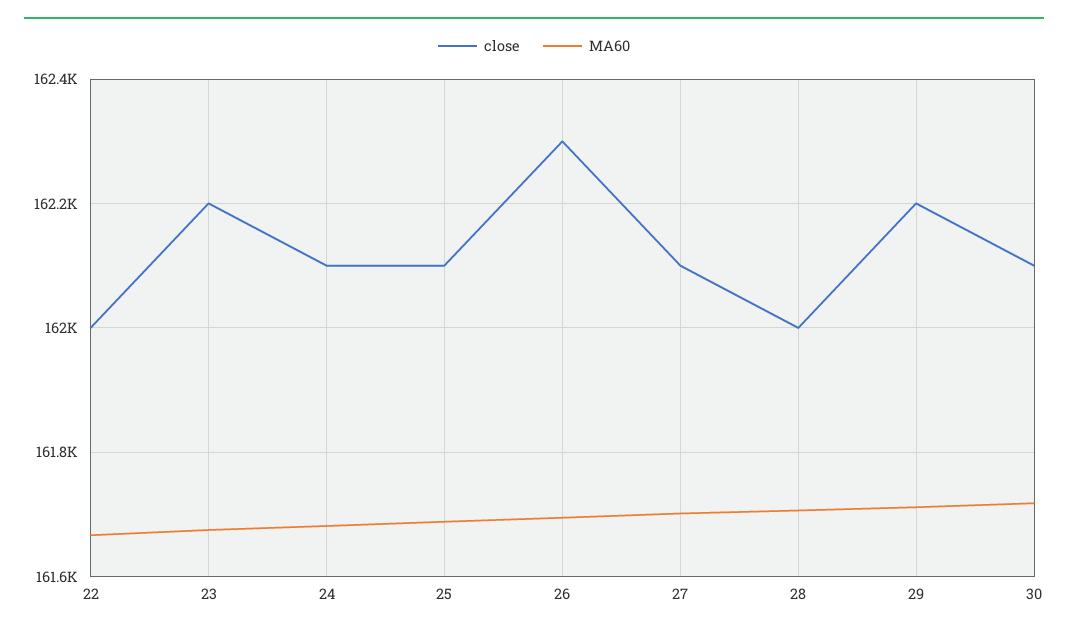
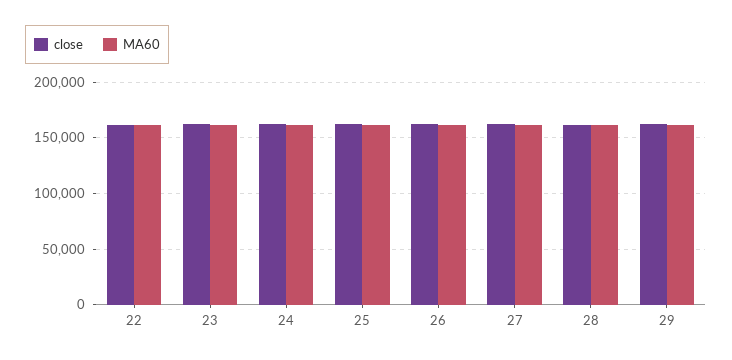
  {
    "close": {
      "22": 162000,
      "23": 162200,
      "24": 162100,
      "25": 162100,
      "26": 162300,
      "27": 162100,
      "28": 162000,
-     "29": 162200,
+     "29": 162200
-     "30": 162100
    },
    "MA60": {
      "22": 161660,
      "23": 161680,
      "24": 161680,
      "25": 161680,
      "26": 161700,
      "27": 161700,
      "28": 161700,
-     "29": 161720,
+     "29": 161720
-     "30": 161720
    }
  }

